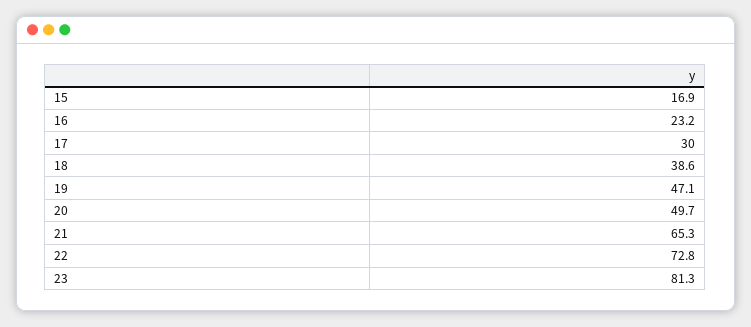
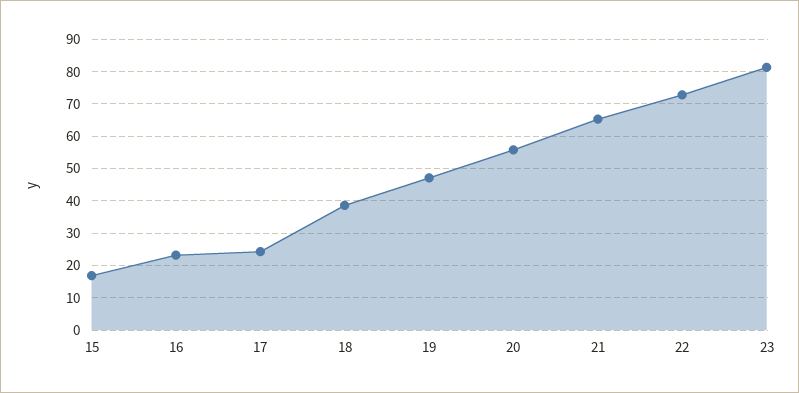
  {
    "15": 16.9,
    "16": 23.2,
-   "17": 30,
+   "17": 24,
    "18": 38.6,
    "19": 47.1,
-   "20": 49.7,
+   "20": 56,
    "21": 65.3,
    "22": 72.8,
    "23": 81.3
  }

